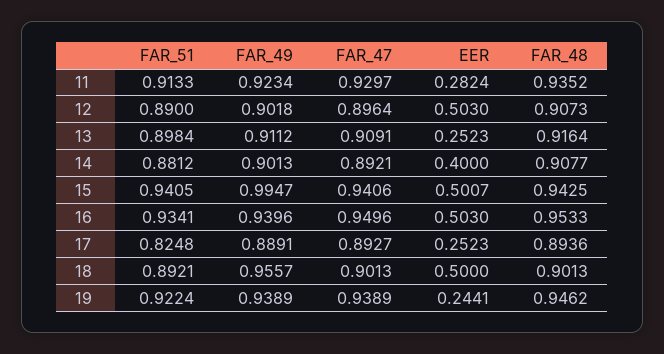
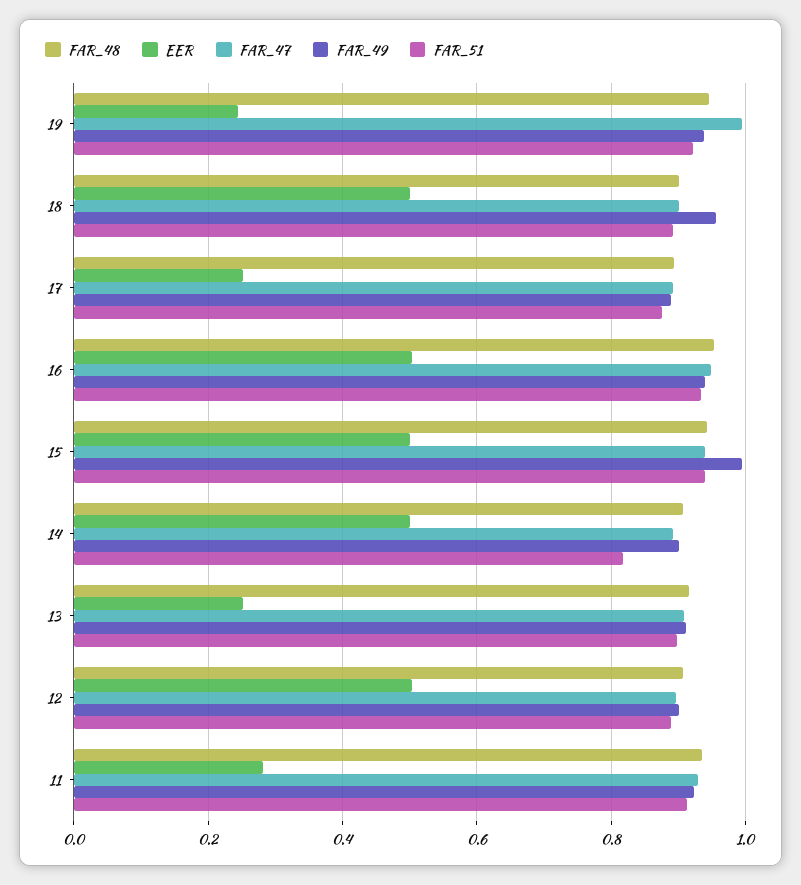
  {
    "FAR_51": {
      "11": 0.9133,
      "12": 0.89,
      "13": 0.8984,
-     "14": 0.8812,
+     "14": 0.82,
      "15": 0.9405,
      "16": 0.9341,
-     "17": 0.8248,
+     "17": 0.88,
      "18": 0.8921,
      "19": 0.9224
    },
    "FAR_49": {
      "11": 0.9234,
      "12": 0.9018,
      "13": 0.9112,
      "14": 0.9013,
      "15": 0.9947,
      "16": 0.9396,
      "17": 0.8891,
      "18": 0.9557,
      "19": 0.9389
    },
    "FAR_47": {
      "11": 0.9297,
      "12": 0.8964,
      "13": 0.9091,
      "14": 0.8921,
      "15": 0.9406,
      "16": 0.9496,
      "17": 0.8927,
      "18": 0.9013,
-     "19": 0.9389
+     "19": 1
    },
    "EER": {
      "11": 0.2824,
      "12": 0.503,
      "13": 0.2523,
-     "14": 0.4,
+     "14": 0.5,
      "15": 0.5007,
      "16": 0.503,
      "17": 0.2523,
      "18": 0.5,
      "19": 0.2441
    },
    "FAR_48": {
      "11": 0.9352,
      "12": 0.9073,
      "13": 0.9164,
      "14": 0.9077,
      "15": 0.9425,
      "16": 0.9533,
      "17": 0.8936,
      "18": 0.9013,
      "19": 0.9462
    }
  }

